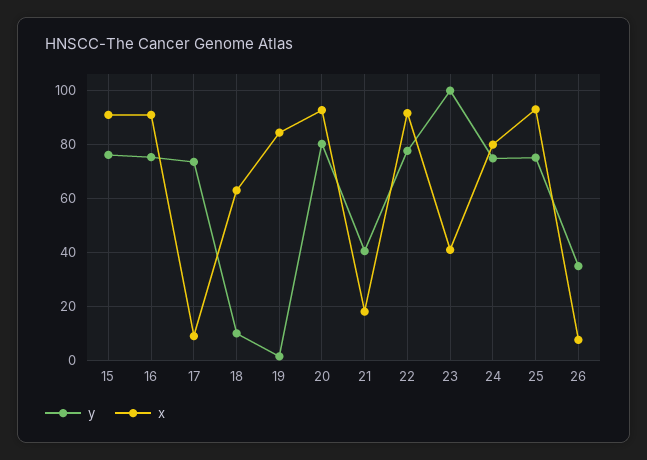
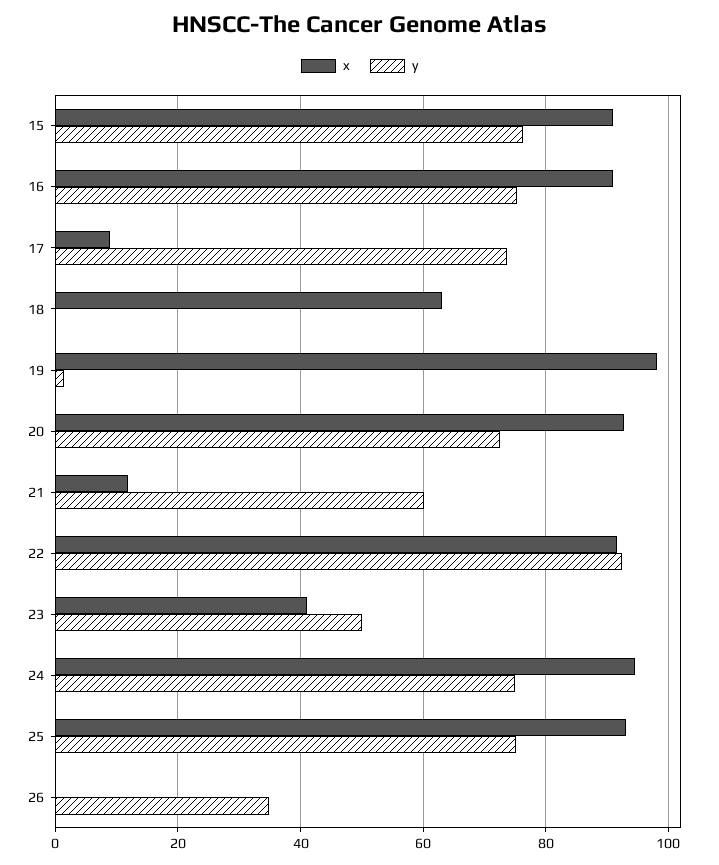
  {
    "y": {
      "15": 76,
      "16": 76,
      "17": 74,
-     "18": 10,
+     "18": 0,
      "19": 2,
-     "20": 80,
+     "20": 72,
-     "21": 40,
+     "21": 60,
-     "22": 77.5,
+     "22": 92,
-     "23": 100,
+     "23": 50,
      "24": 74,
      "25": 76,
      "26": 34
    },
    "x": {
      "15": 92,
      "16": 92,
      "17": 10,
      "18": 64,
-     "19": 85,
+     "19": 98,
      "20": 92,
-     "21": 17.5,
+     "21": 12,
      "22": 92,
      "23": 42,
-     "24": 80,
+     "24": 94,
      "25": 94,
-     "26": 7.5
+     "26": 0
    }
  }

